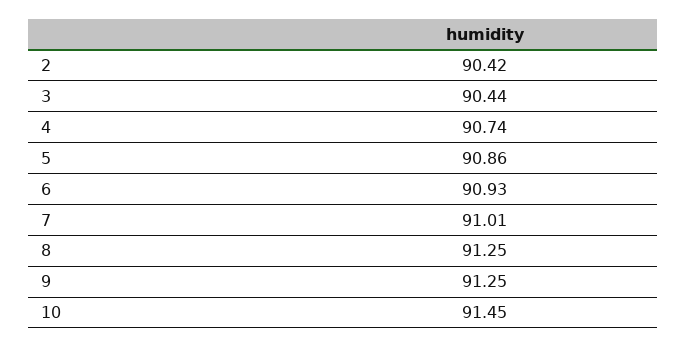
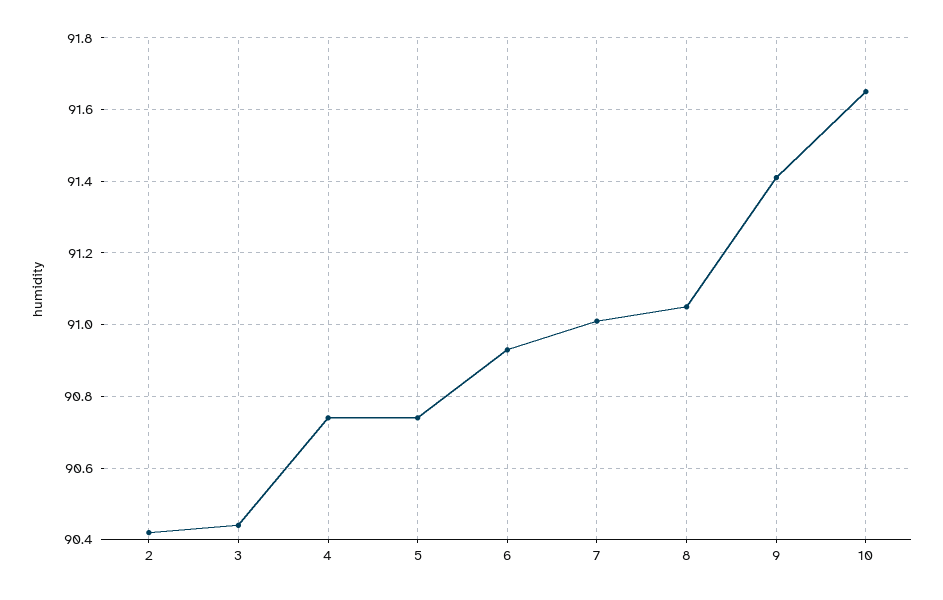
  {
    "2": 90.42,
    "3": 90.44,
    "4": 90.74,
-   "5": 90.86,
+   "5": 90.75,
    "6": 90.93,
    "7": 91.01,
-   "8": 91.25,
+   "8": 91.05,
-   "9": 91.25,
+   "9": 91.4,
-   "10": 91.45
+   "10": 91.65
  }

